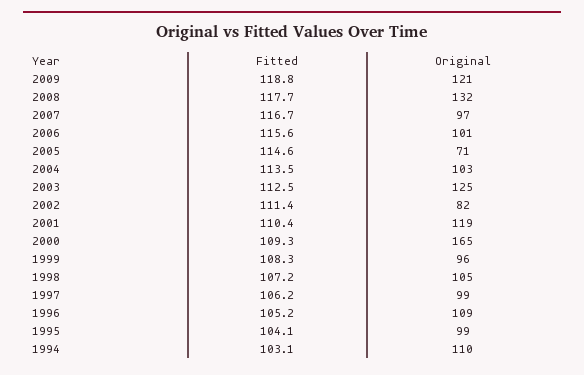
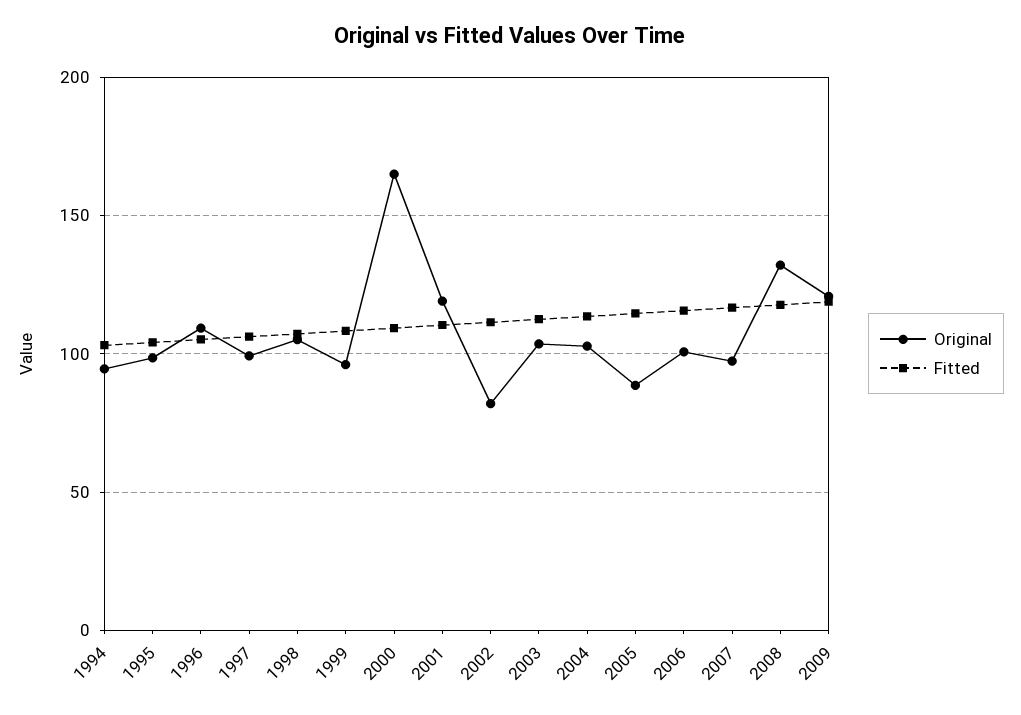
  {
    "Fitted": {
      "2009": 118.8,
      "2008": 117.7,
      "2007": 116.7,
      "2006": 115.6,
      "2005": 114.6,
      "2004": 113.5,
      "2003": 112.5,
      "2002": 111.4,
      "2001": 110.4,
      "2000": 109.3,
      "1999": 108.3,
      "1998": 107.2,
      "1997": 106.2,
      "1996": 105.2,
      "1995": 104.1,
      "1994": 103.1
    },
    "Original": {
      "2009": 121,
      "2008": 132,
      "2007": 97,
      "2006": 101,
-     "2005": 71,
+     "2005": 90,
      "2004": 103,
-     "2003": 125,
+     "2003": 105,
      "2002": 82,
      "2001": 119,
      "2000": 165,
      "1999": 96,
      "1998": 105,
      "1997": 99,
      "1996": 109,
      "1995": 99,
-     "1994": 110
+     "1994": 95
    }
  }

